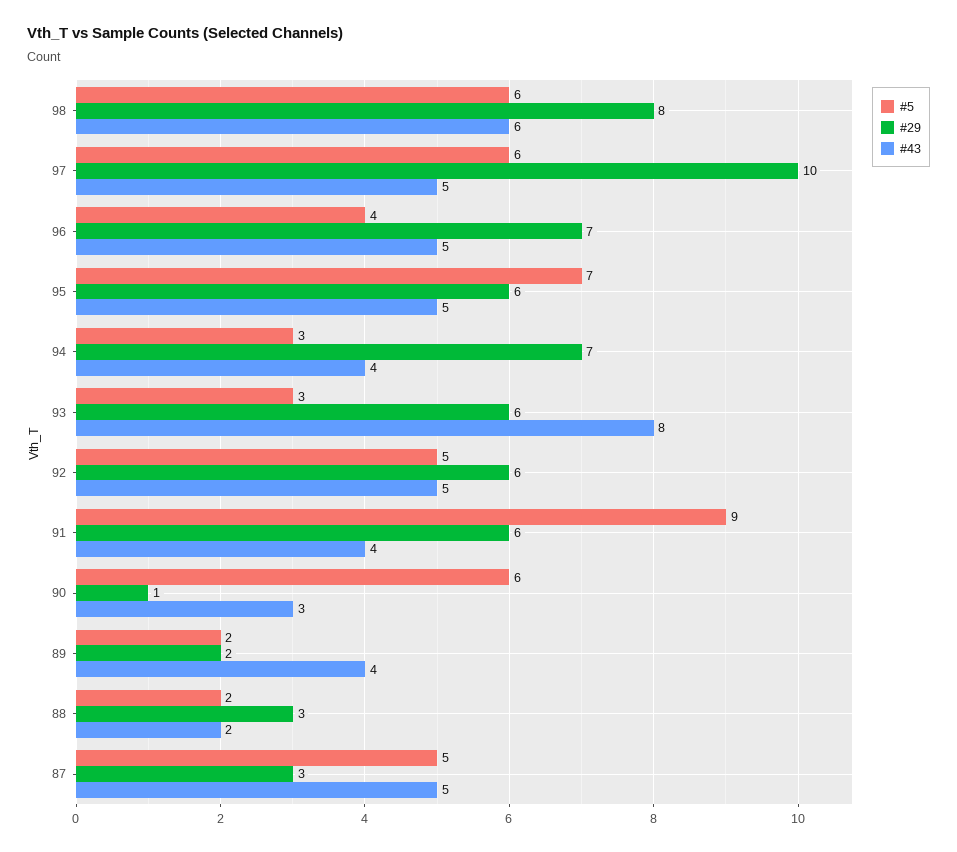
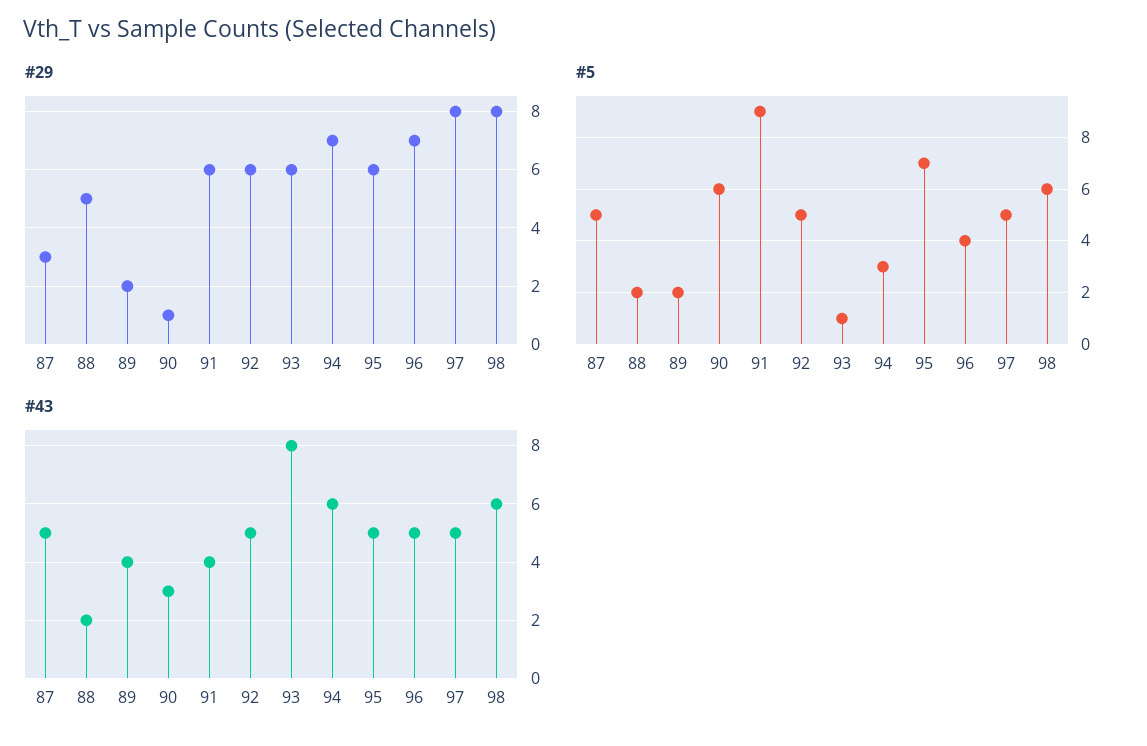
  {
    "#5": {
      "98": 6,
-     "97": 6,
+     "97": 5,
      "96": 4,
      "95": 7,
      "94": 3,
-     "93": 3,
+     "93": 1,
      "92": 5,
      "91": 9,
      "90": 6,
      "89": 2,
      "88": 2,
      "87": 5
    },
    "#29": {
      "98": 8,
-     "97": 10,
+     "97": 8,
      "96": 7,
      "95": 6,
      "94": 7,
      "93": 6,
      "92": 6,
      "91": 6,
      "90": 1,
      "89": 2,
-     "88": 3,
+     "88": 5,
      "87": 3
    },
    "#43": {
      "98": 6,
      "97": 5,
      "96": 5,
      "95": 5,
-     "94": 4,
+     "94": 6,
      "93": 8,
      "92": 5,
      "91": 4,
      "90": 3,
      "89": 4,
      "88": 2,
      "87": 5
    }
  }

